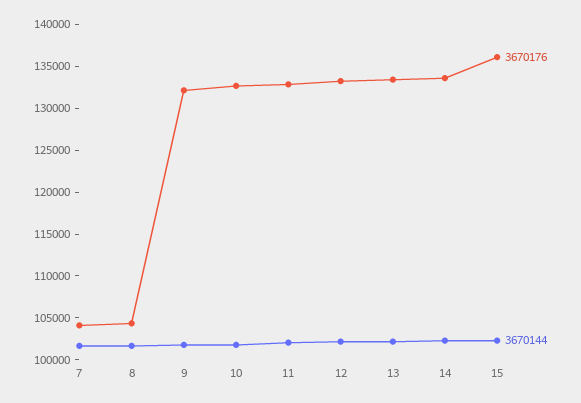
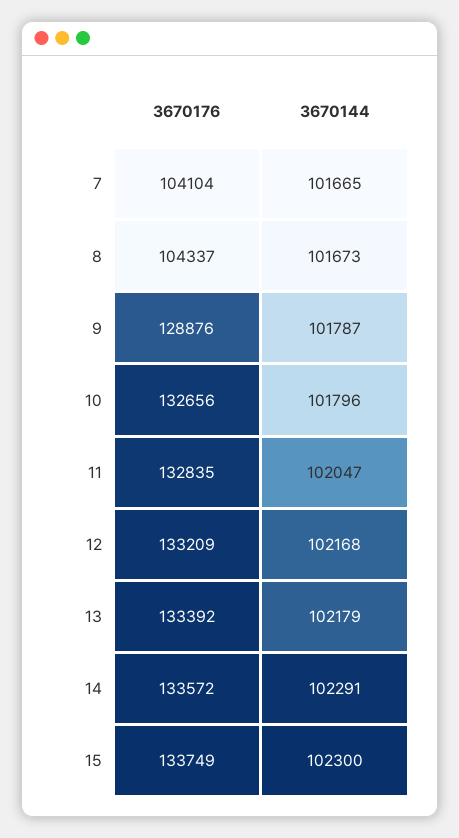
  {
    "3670176": {
      "7": 104104,
      "8": 104337,
-     "9": 132000,
+     "9": 128876,
      "10": 132656,
      "11": 132835,
      "12": 133209,
      "13": 133392,
      "14": 133572,
-     "15": 136000
+     "15": 133749
    },
    "3670144": {
      "7": 101665,
      "8": 101673,
      "9": 101787,
      "10": 101796,
      "11": 102047,
      "12": 102168,
      "13": 102179,
      "14": 102291,
      "15": 102300
    }
  }

